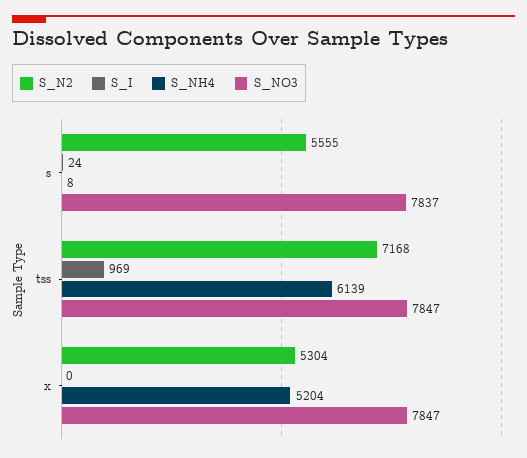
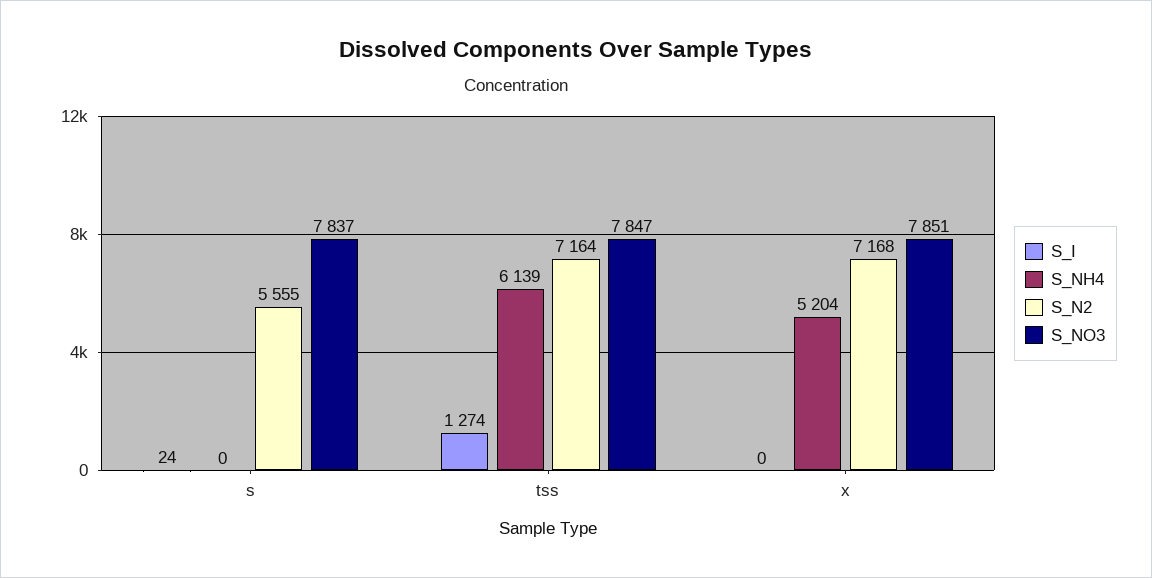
  {
    "S_N2": {
      "s": 5555,
-     "tss": 7168,
+     "tss": 7164,
-     "x": 5304
+     "x": 7168
    },
    "S_I": {
      "s": 24,
-     "tss": 969,
+     "tss": 1274,
      "x": 0
    },
    "S_NH4": {
-     "s": 8,
+     "s": 0,
      "tss": 6139,
      "x": 5204
    },
    "S_NO3": {
      "s": 7837,
      "tss": 7847,
-     "x": 7847
+     "x": 7851
    }
  }

